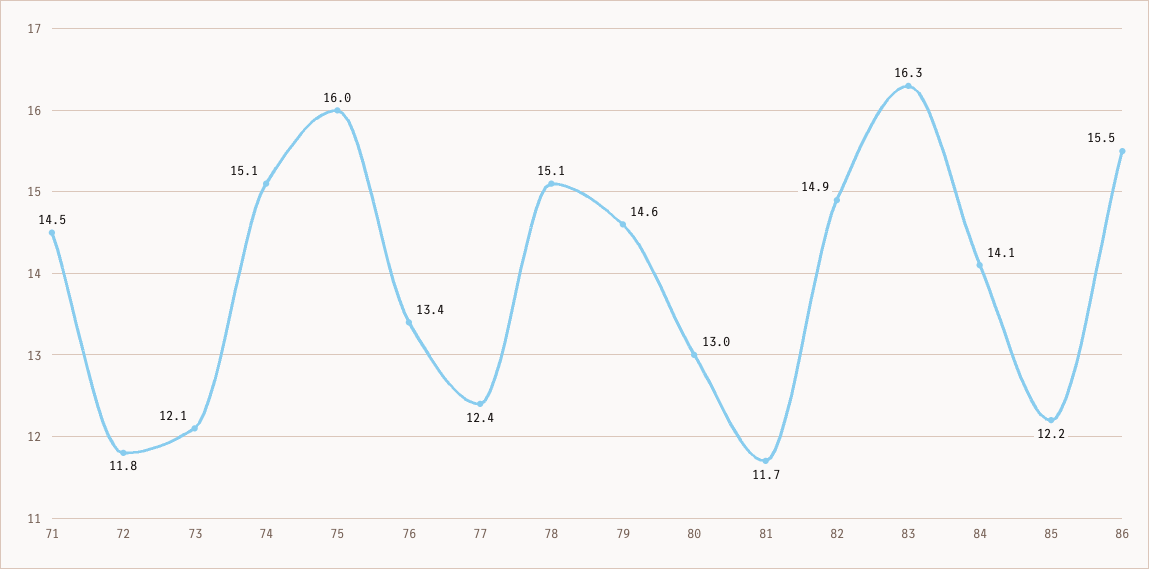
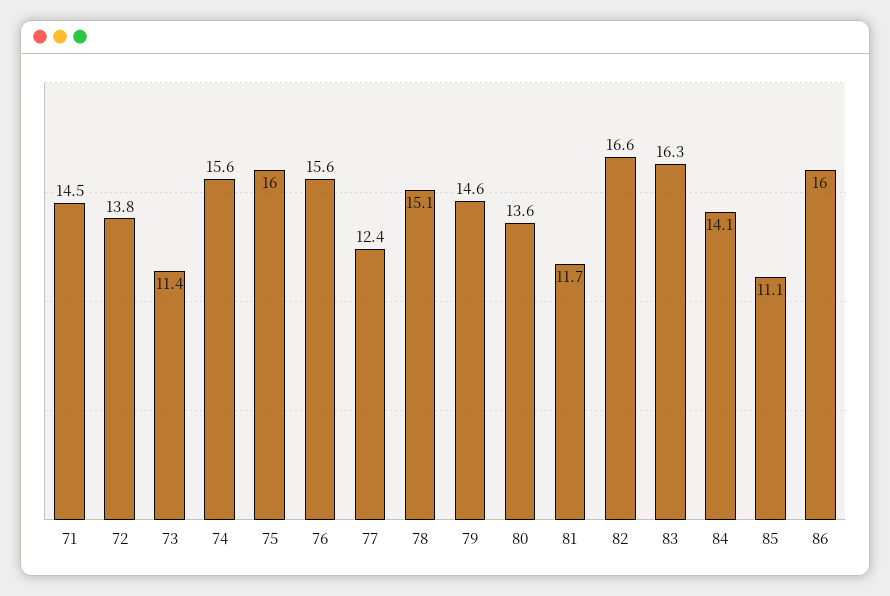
  {
    "71": 14.5,
-   "72": 11.8,
+   "72": 13.8,
-   "73": 12.1,
+   "73": 11.4,
-   "74": 15.1,
+   "74": 15.6,
    "75": 16,
-   "76": 13.4,
+   "76": 15.6,
    "77": 12.4,
    "78": 15.1,
    "79": 14.6,
-   "80": 13,
+   "80": 13.6,
    "81": 11.7,
-   "82": 14.9,
+   "82": 16.6,
    "83": 16.3,
    "84": 14.1,
-   "85": 12.2,
+   "85": 11.1,
-   "86": 15.5
+   "86": 16
  }

